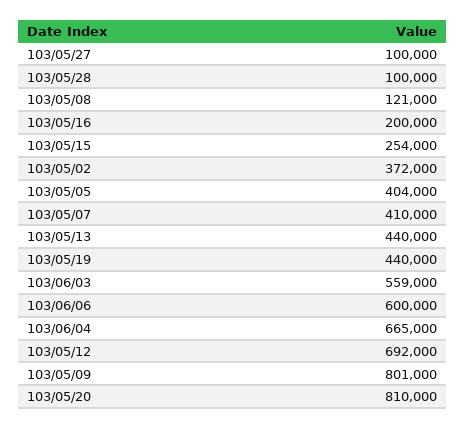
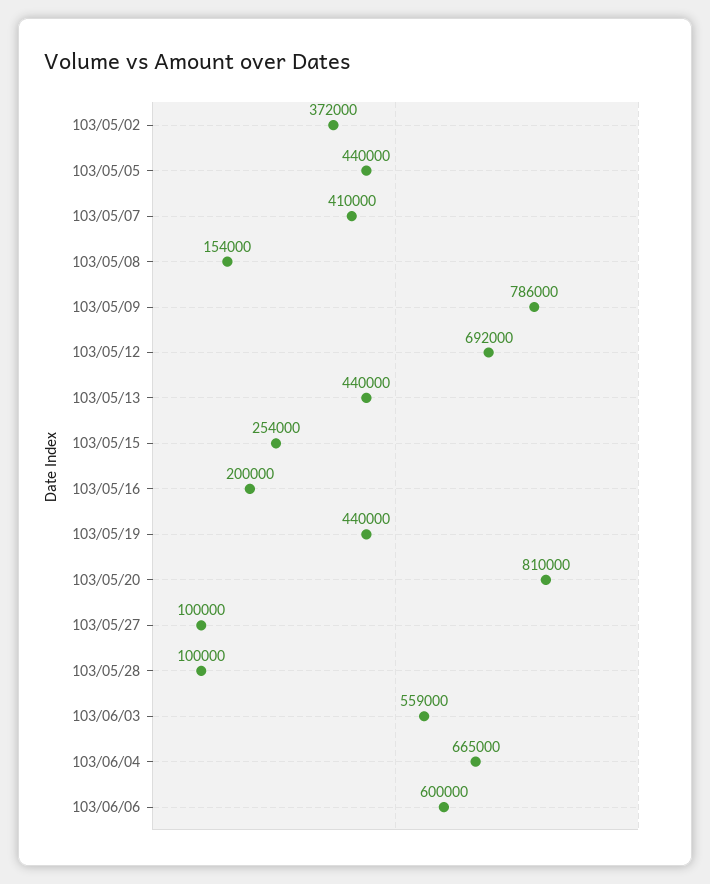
  {
    "103/05/27": 100000,
    "103/05/28": 100000,
-   "103/05/08": 121000,
+   "103/05/08": 154000,
    "103/05/16": 200000,
    "103/05/15": 254000,
    "103/05/02": 372000,
-   "103/05/05": 404000,
+   "103/05/05": 440000,
    "103/05/07": 410000,
    "103/05/13": 440000,
    "103/05/19": 440000,
    "103/06/03": 559000,
    "103/06/06": 600000,
    "103/06/04": 665000,
    "103/05/12": 692000,
-   "103/05/09": 801000,
+   "103/05/09": 786000,
    "103/05/20": 810000
  }

